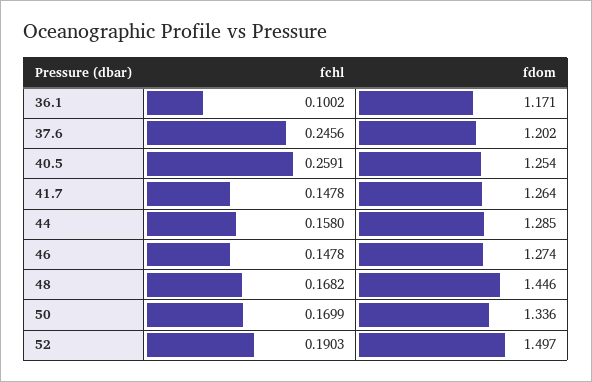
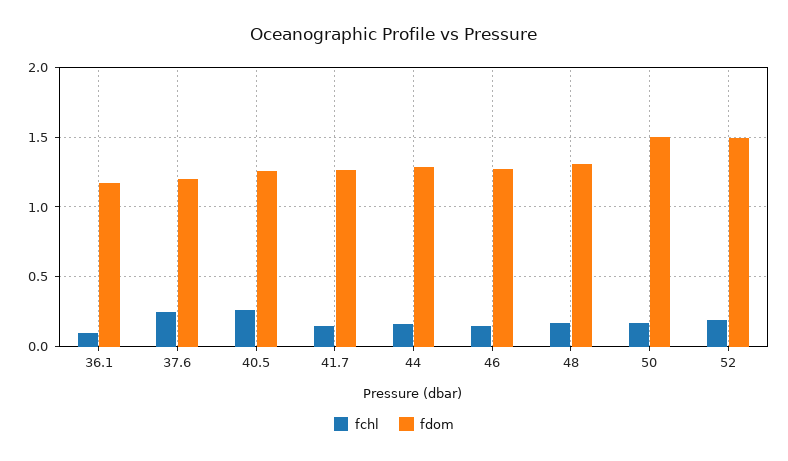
  {
    "fchl": {
      "36.1": 0.1002,
      "37.6": 0.2456,
      "40.5": 0.2591,
      "41.7": 0.1478,
      "44": 0.158,
      "46": 0.1478,
      "48": 0.1682,
      "50": 0.1699,
      "52": 0.1903
    },
    "fdom": {
      "36.1": 1.171,
      "37.6": 1.202,
      "40.5": 1.254,
      "41.7": 1.264,
      "44": 1.285,
      "46": 1.274,
-     "48": 1.446,
+     "48": 1.3,
-     "50": 1.336,
+     "50": 1.5,
      "52": 1.497
    }
  }

